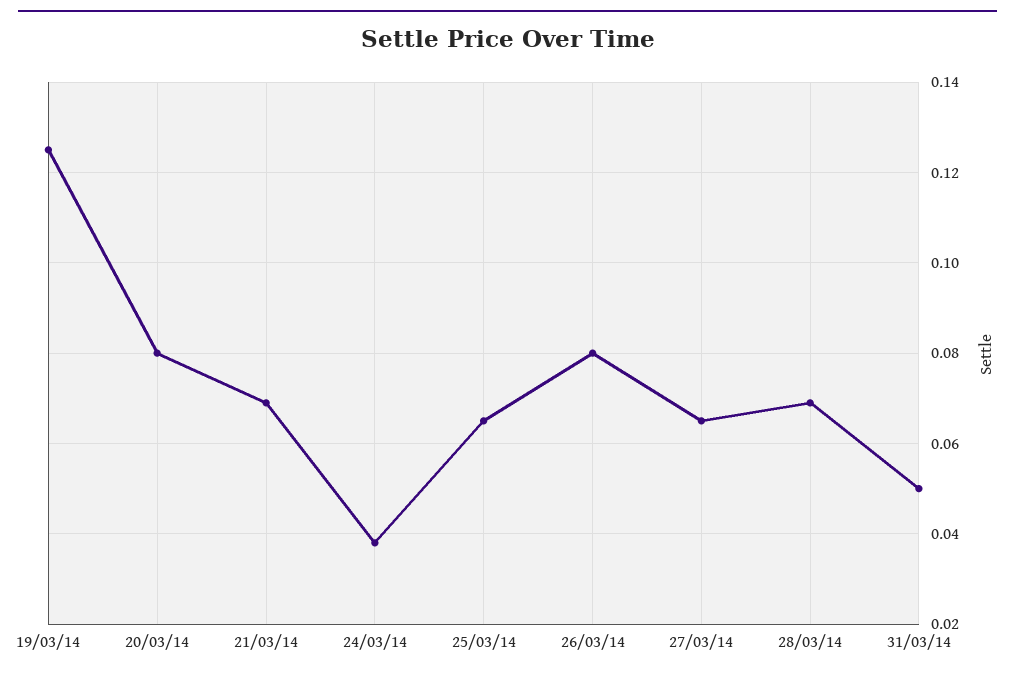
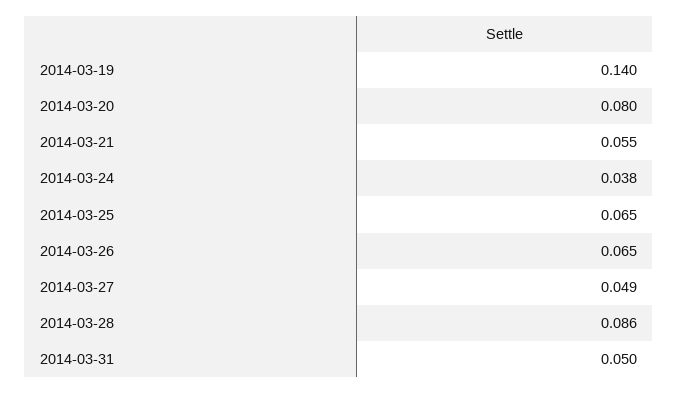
  {
-   "19/03/14": 0.125,
+   "19/03/14": 0.14,
    "20/03/14": 0.08,
-   "21/03/14": 0.07,
+   "21/03/14": 0.055,
    "24/03/14": 0.038,
    "25/03/14": 0.065,
-   "26/03/14": 0.08,
+   "26/03/14": 0.065,
-   "27/03/14": 0.065,
+   "27/03/14": 0.049,
-   "28/03/14": 0.07,
+   "28/03/14": 0.086,
    "31/03/14": 0.05
  }

